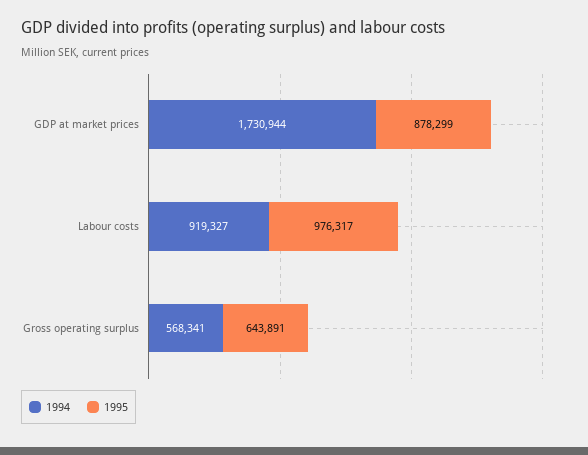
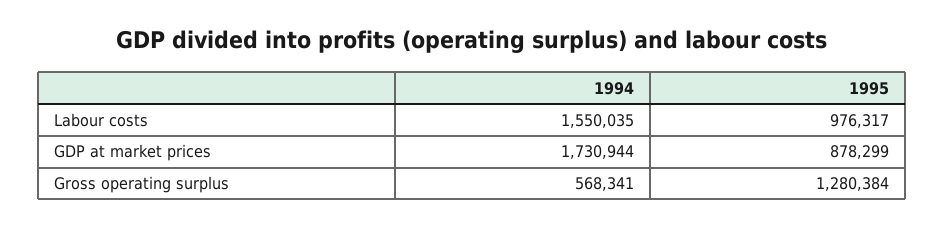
  {
    "1994": {
      "GDP at market prices": 1730944,
-     "Labour costs": 919327,
+     "Labour costs": 1550035,
      "Gross operating surplus": 568341
    },
    "1995": {
      "GDP at market prices": 878299,
      "Labour costs": 976317,
-     "Gross operating surplus": 643891
+     "Gross operating surplus": 1280384
    }
  }

